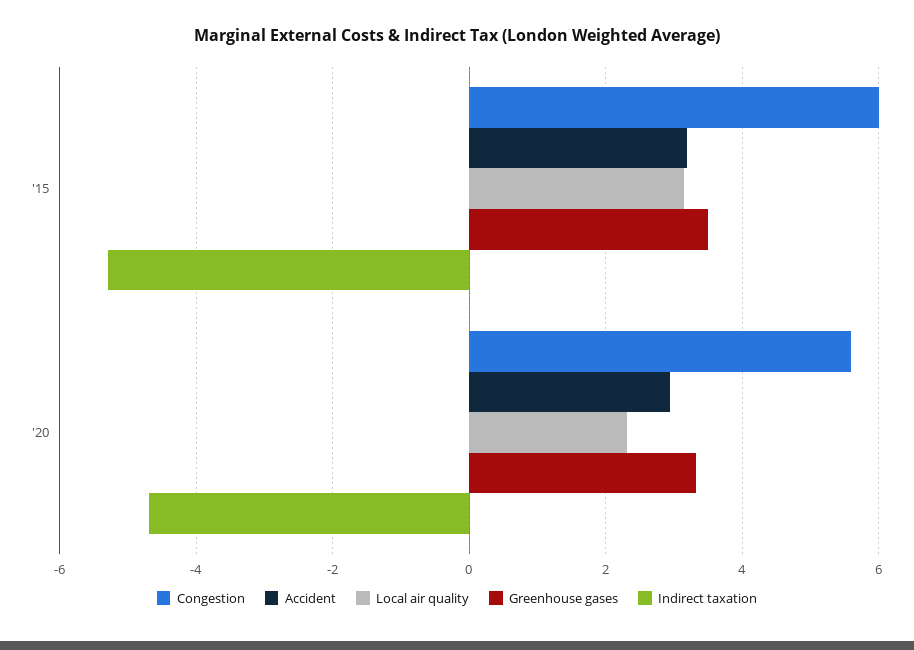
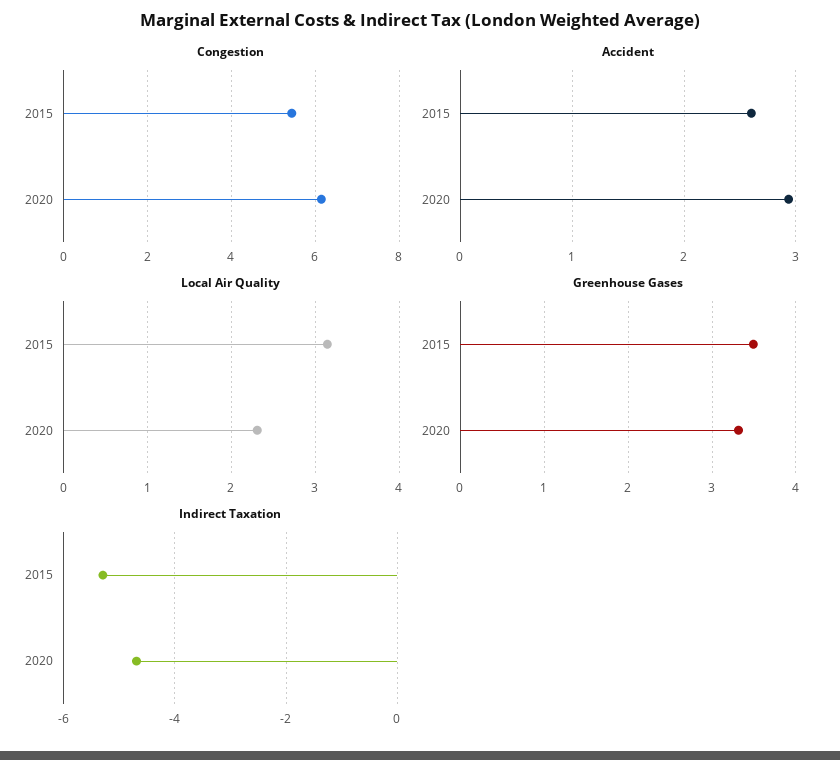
  {
    "Congestion": {
-     "'15": 6,
+     "'15": 5.4,
-     "'20": 5.6
+     "'20": 6.2
    },
    "Accident": {
-     "'15": 3.2,
+     "'15": 2.6,
      "'20": 2.9
    },
    "Local air quality": {
      "'15": 3.1,
      "'20": 2.3
    },
    "Greenhouse gases": {
      "'15": 3.5,
      "'20": 3.3
    },
    "Indirect taxation": {
      "'15": -5.2,
      "'20": -4.6
    }
  }

